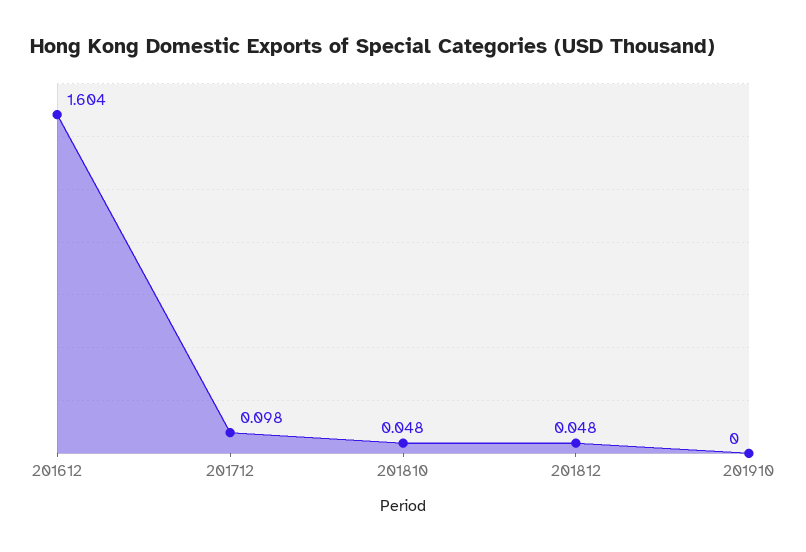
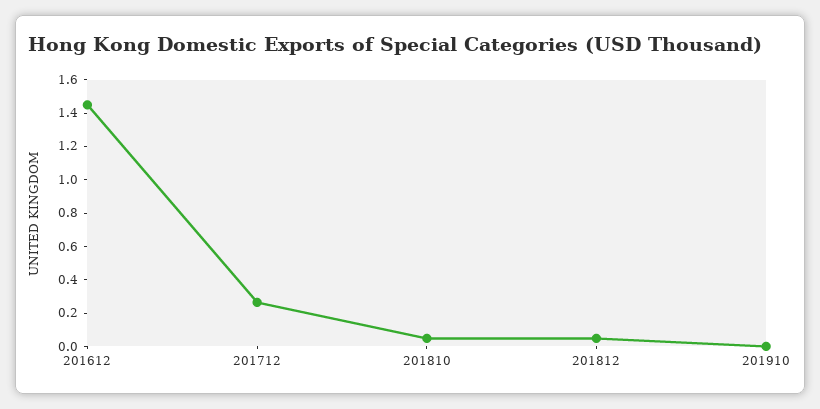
  {
-   "201612": 1.604,
+   "201612": 1.45,
-   "201712": 0.098,
+   "201712": 0.25,
    "201810": 0.048,
    "201812": 0.048,
    "201910": 0
  }

